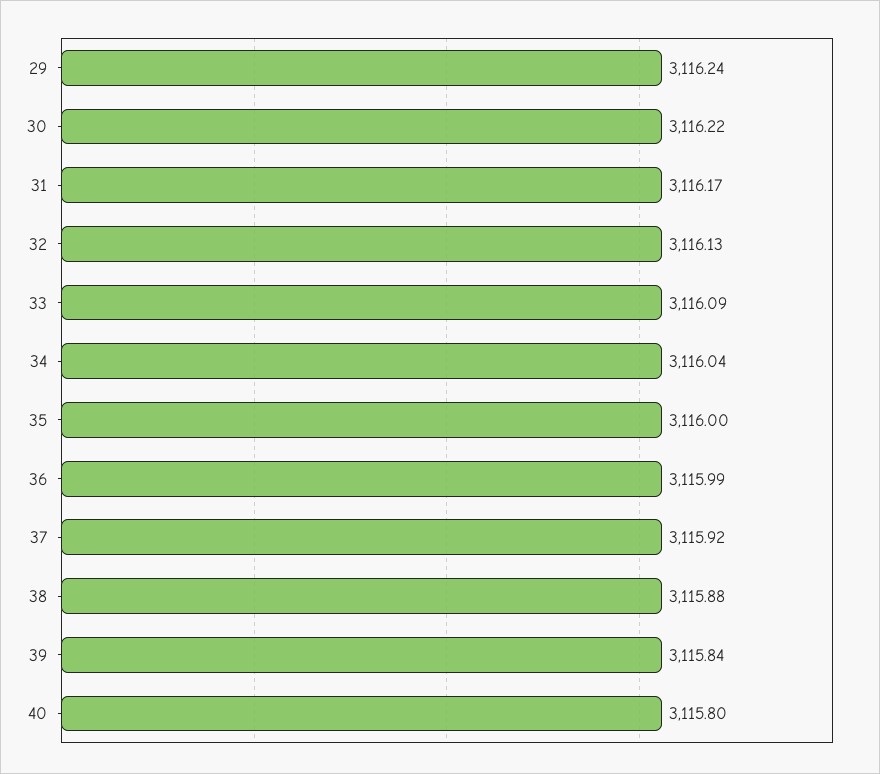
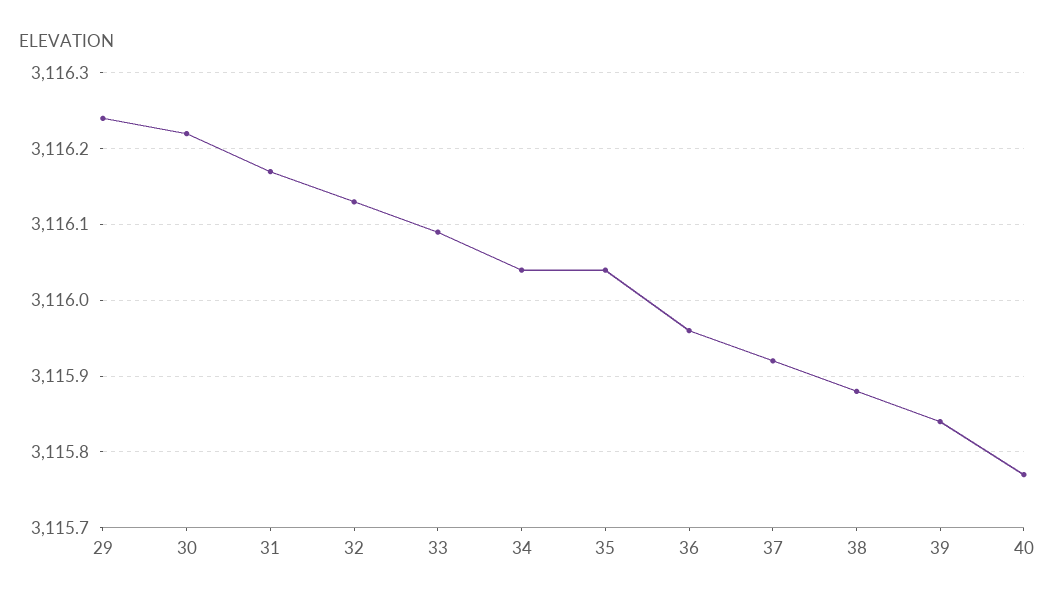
  {
    "29": 3116.24,
    "30": 3116.22,
    "31": 3116.17,
    "32": 3116.13,
    "33": 3116.09,
    "34": 3116.04,
-   "35": 3116,
+   "35": 3116.04,
-   "36": 3115.99,
+   "36": 3115.96,
    "37": 3115.92,
    "38": 3115.88,
    "39": 3115.84,
-   "40": 3115.8
+   "40": 3115.77
  }

